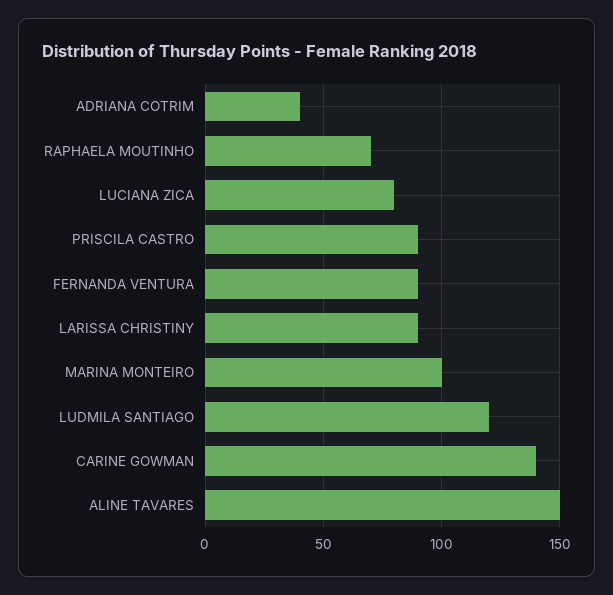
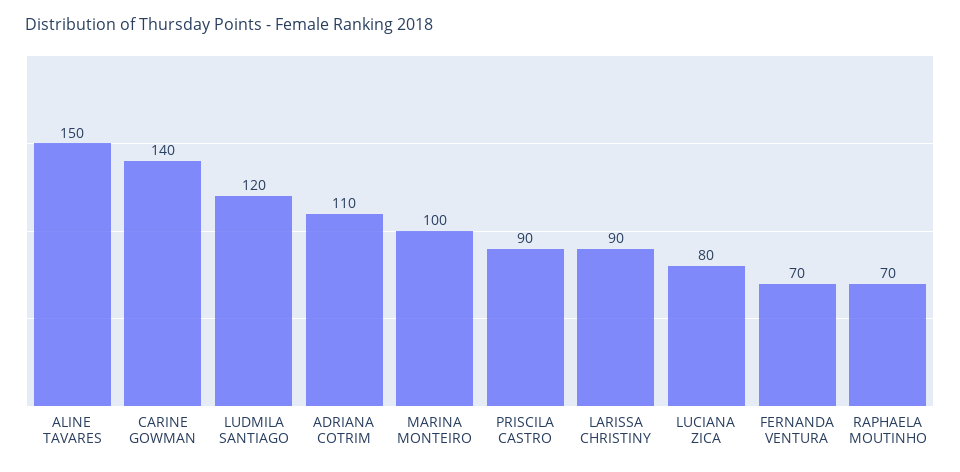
  {
-   "ADRIANA COTRIM": 40,
+   "ADRIANA COTRIM": 110,
    "RAPHAELA MOUTINHO": 70,
    "LUCIANA ZICA": 80,
    "PRISCILA CASTRO": 90,
-   "FERNANDA VENTURA": 90,
+   "FERNANDA VENTURA": 70,
    "LARISSA CHRISTINY": 90,
    "MARINA MONTEIRO": 100,
    "LUDMILA SANTIAGO": 120,
    "CARINE GOWMAN": 140,
    "ALINE TAVARES": 150
  }

